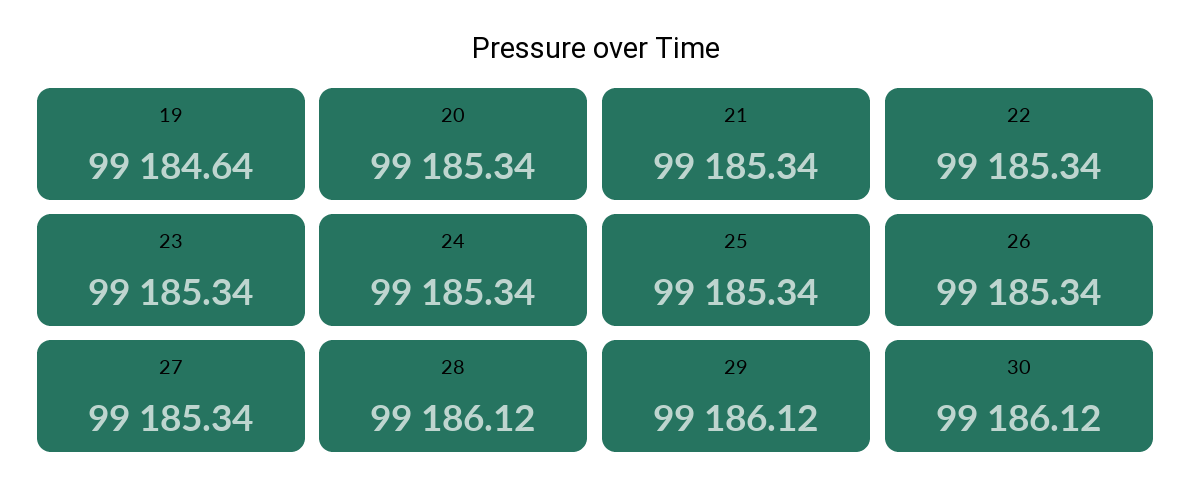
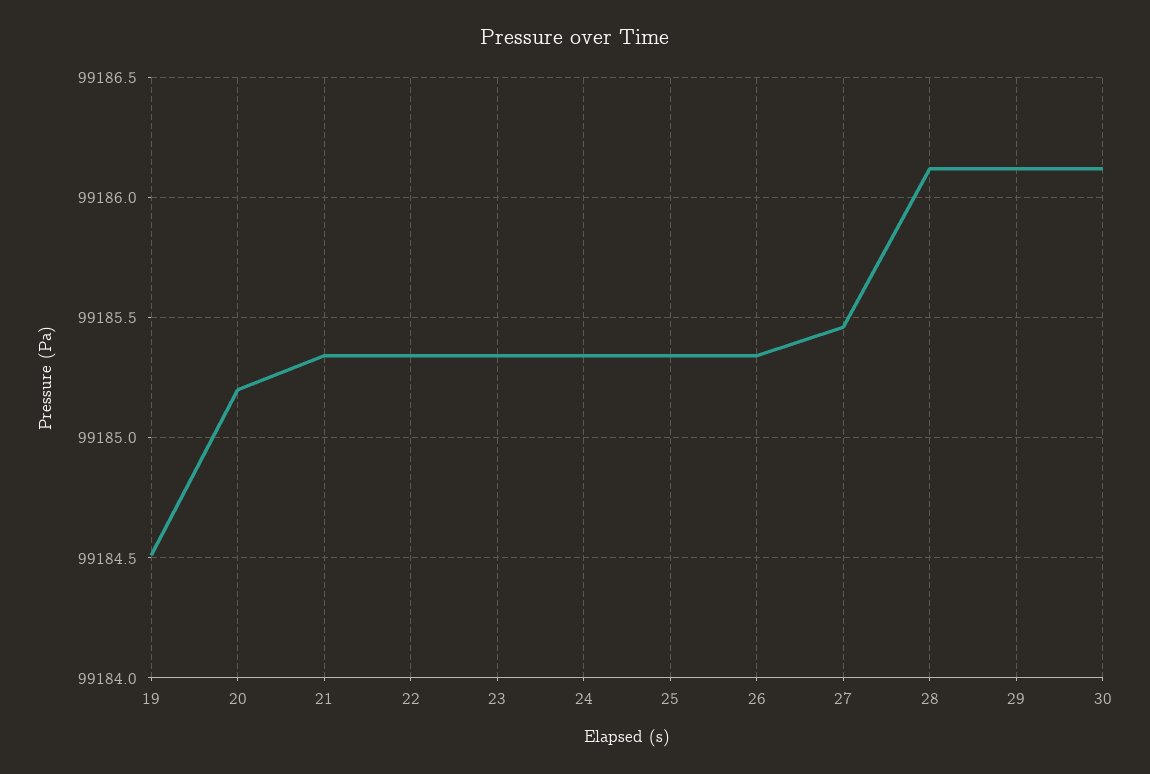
  {
-   "19": 99184.64,
+   "19": 99184.5,
-   "20": 99185.34,
+   "20": 99185.2,
    "21": 99185.34,
    "22": 99185.34,
    "23": 99185.34,
    "24": 99185.34,
    "25": 99185.34,
    "26": 99185.34,
-   "27": 99185.34,
+   "27": 99185.45,
    "28": 99186.12,
    "29": 99186.12,
    "30": 99186.12
  }

